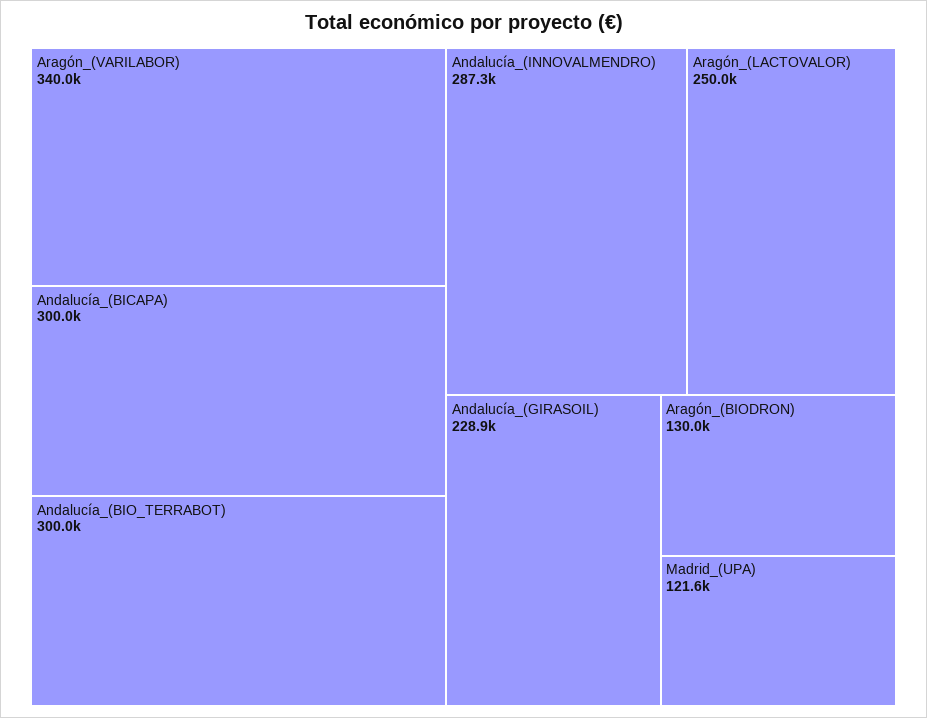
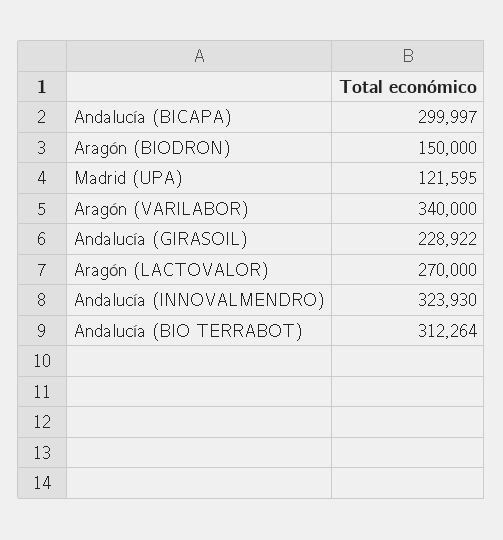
  {
    "Aragón_(VARILABOR)": 340000,
    "Andalucía_(BICAPA)": 299997,
-   "Andalucía_(BIO_TERRABOT)": 300000,
+   "Andalucía_(BIO_TERRABOT)": 312264,
-   "Andalucía_(INNOVALMENDRO)": 287300,
+   "Andalucía_(INNOVALMENDRO)": 323930,
-   "Aragón_(LACTOVALOR)": 250000,
+   "Aragón_(LACTOVALOR)": 270000,
    "Andalucía_(GIRASOIL)": 228922,
-   "Aragón_(BIODRON)": 130000,
+   "Aragón_(BIODRON)": 150000,
    "Madrid_(UPA)": 121595
  }

